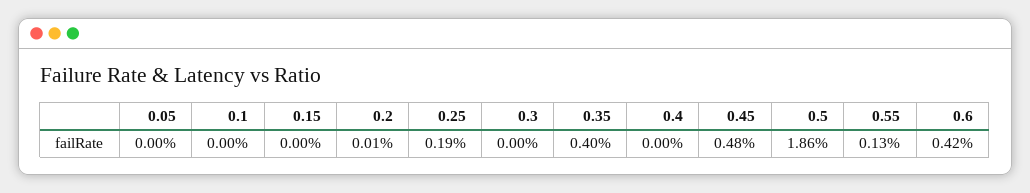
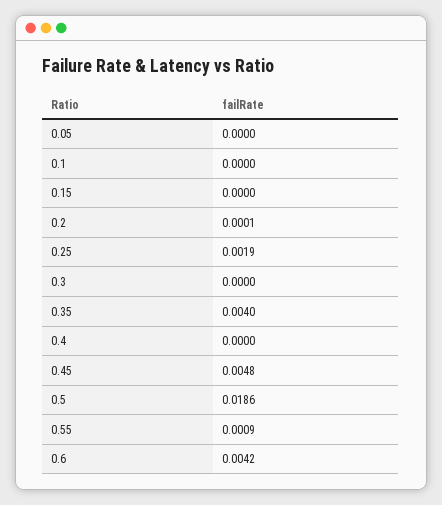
  {
    "0.05": 0,
    "0.1": 0,
    "0.15": 0,
    "0.2": 0.0001,
    "0.25": 0.0019,
    "0.3": 0,
    "0.35": 0.004,
    "0.4": 0,
    "0.45": 0.0048,
    "0.5": 0.0186,
-   "0.55": 0.0013,
+   "0.55": 0.0009,
    "0.6": 0.0042
  }

